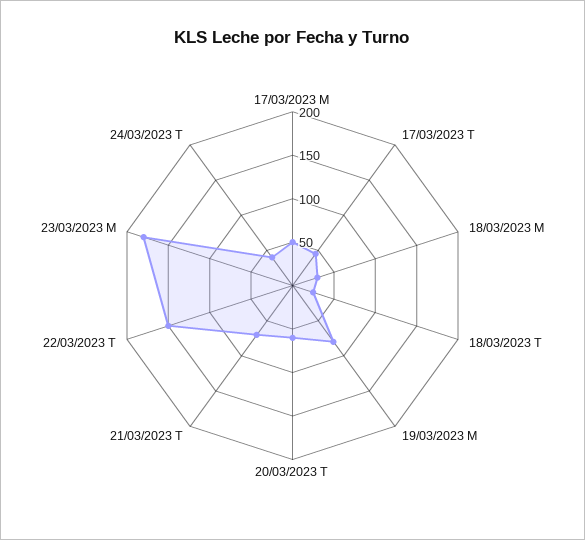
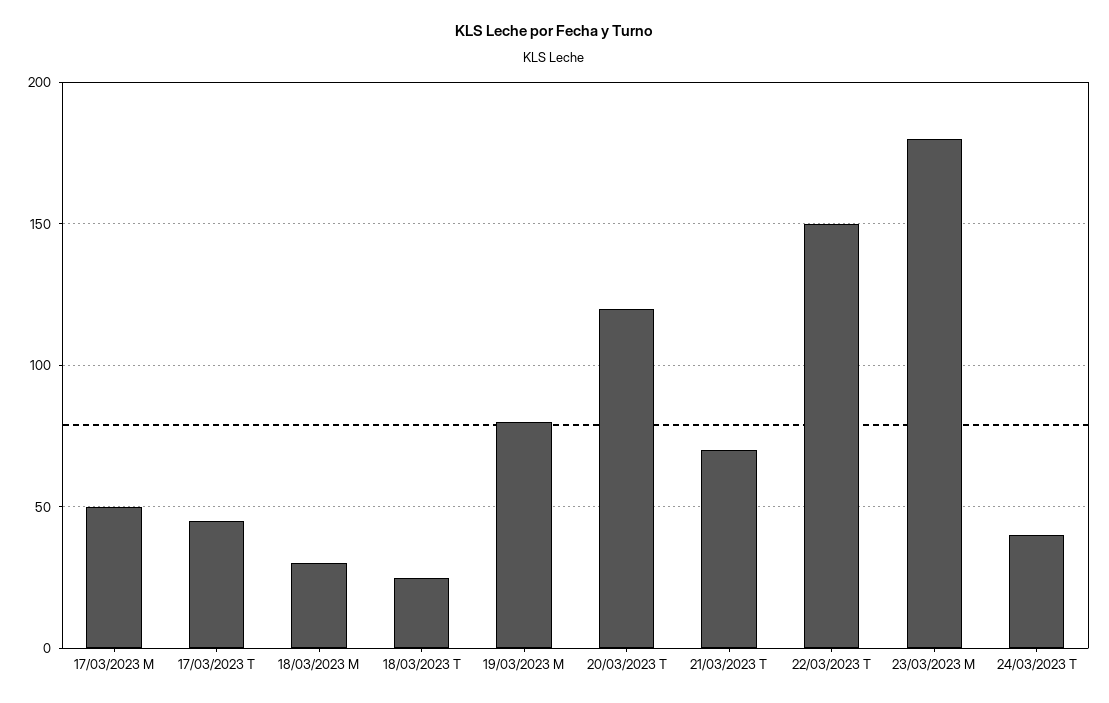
  {
    "17/03/2023 M": 50,
    "17/03/2023 T": 45,
    "18/03/2023 M": 30,
    "18/03/2023 T": 25,
    "19/03/2023 M": 80,
-   "20/03/2023 T": 60,
+   "20/03/2023 T": 120,
    "21/03/2023 T": 70,
    "22/03/2023 T": 150,
    "23/03/2023 M": 180,
    "24/03/2023 T": 40
  }

